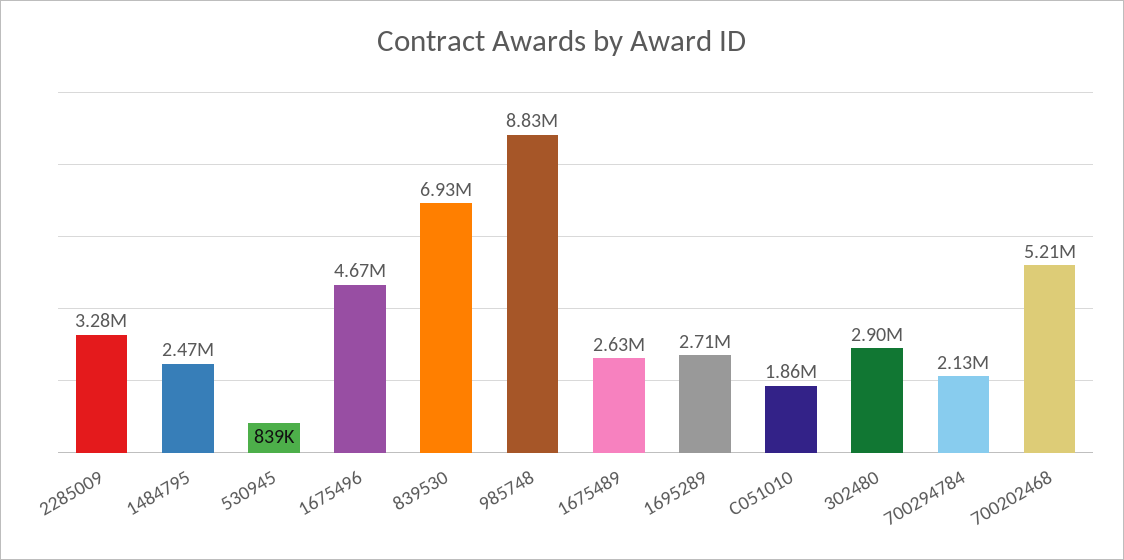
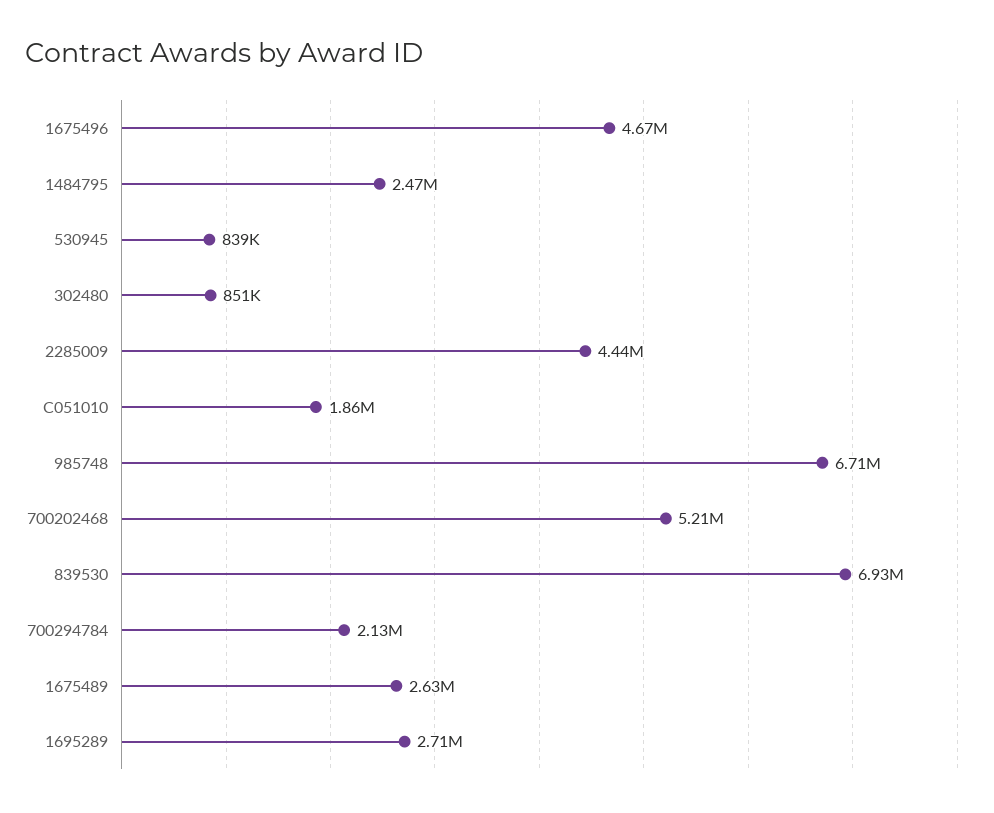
  {
-   "2285009": 3280000,
+   "2285009": 4440000,
    "1484795": 2470000,
    "530945": 839000,
    "1675496": 4670000,
    "839530": 6930000,
-   "985748": 8830000,
+   "985748": 6710000,
    "1675489": 2630000,
    "1695289": 2710000,
    "C051010": 1860000,
-   "302480": 2900000,
+   "302480": 851000,
    "700294784": 2130000,
    "700202468": 5210000
  }

